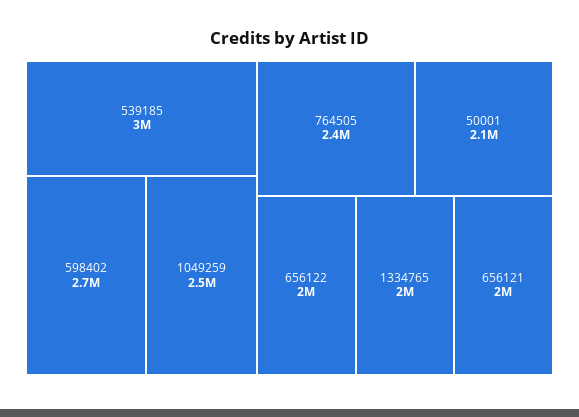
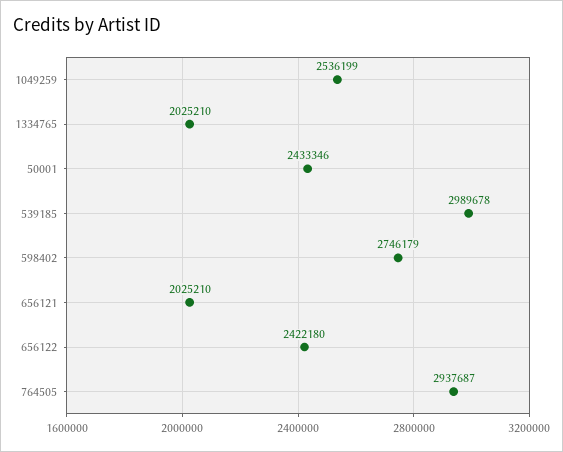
  {
    "539185": 2989678,
    "598402": 2746179,
    "1049259": 2536199,
-   "764505": 2400000,
+   "764505": 2937687,
-   "50001": 2100000,
+   "50001": 2433346,
-   "656122": 2000000,
+   "656122": 2422180,
    "1334765": 2025210,
    "656121": 2025210
  }

